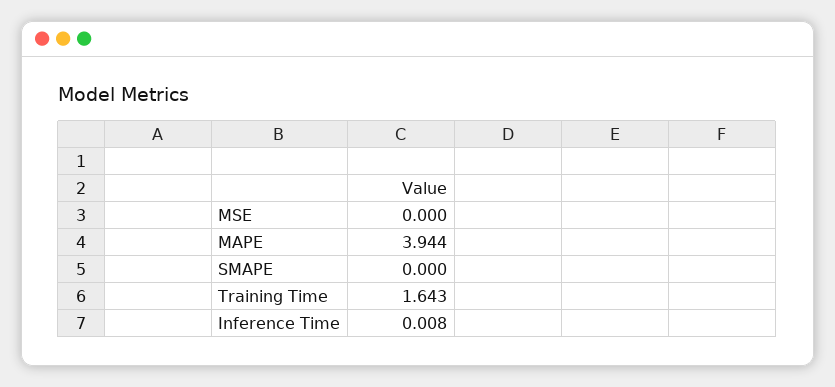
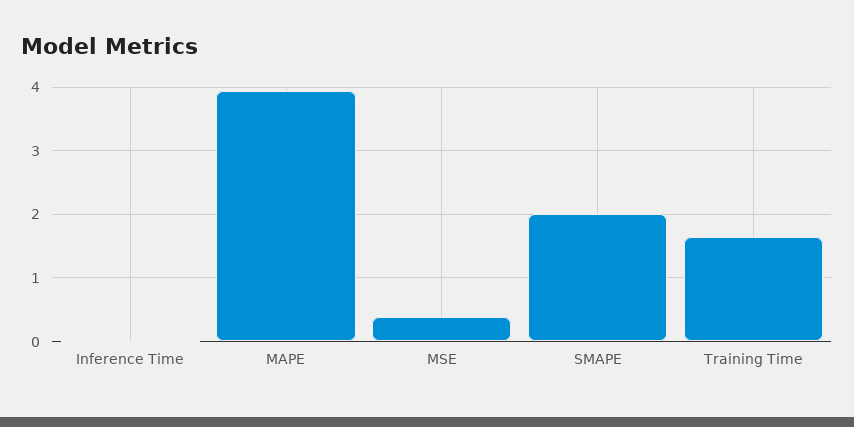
  {
-   "MSE": 0,
+   "MSE": 0.4,
    "MAPE": 3.944,
-   "SMAPE": 0,
+   "SMAPE": 2,
    "Training Time": 1.643,
    "Inference Time": 0.008
  }

